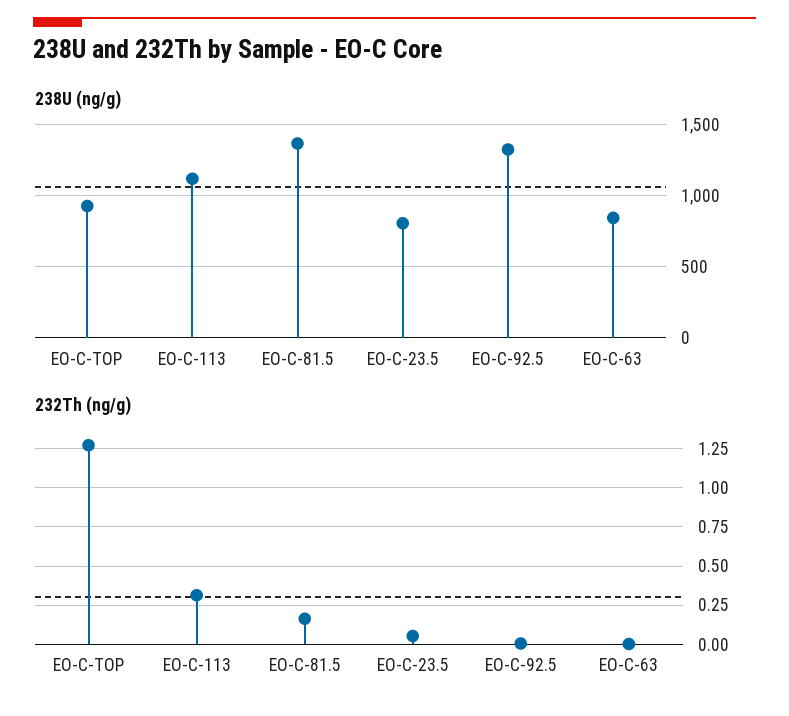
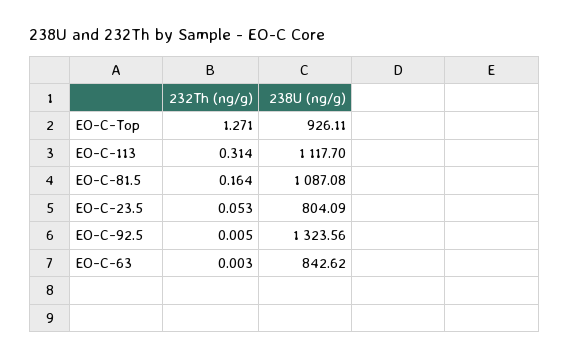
  {
    "238U (ng/g)": {
      "EO-C-TOP": 926.11,
      "EO-C-113": 1117.7,
-     "EO-C-81.5": 1350,
+     "EO-C-81.5": 1087.08,
      "EO-C-23.5": 804.09,
      "EO-C-92.5": 1323.56,
      "EO-C-63": 842.62
    },
    "232Th (ng/g)": {
      "EO-C-TOP": 1.271,
      "EO-C-113": 0.314,
      "EO-C-81.5": 0.164,
      "EO-C-23.5": 0.053,
      "EO-C-92.5": 0.005,
      "EO-C-63": 0.003
    }
  }

